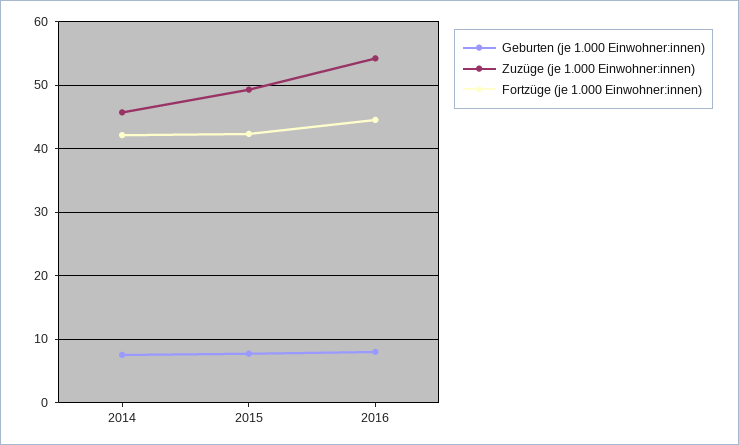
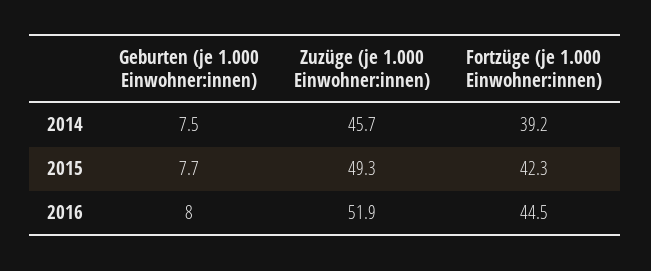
  {
    "Geburten (je 1.000 Einwohner:innen)": {
      "2014": 7.5,
      "2015": 7.7,
      "2016": 8
    },
    "Zuzüge (je 1.000 Einwohner:innen)": {
      "2014": 45.7,
      "2015": 49.3,
-     "2016": 54
+     "2016": 51.9
    },
    "Fortzüge (je 1.000 Einwohner:innen)": {
-     "2014": 42,
+     "2014": 39.2,
      "2015": 42.3,
      "2016": 44.5
    }
  }

